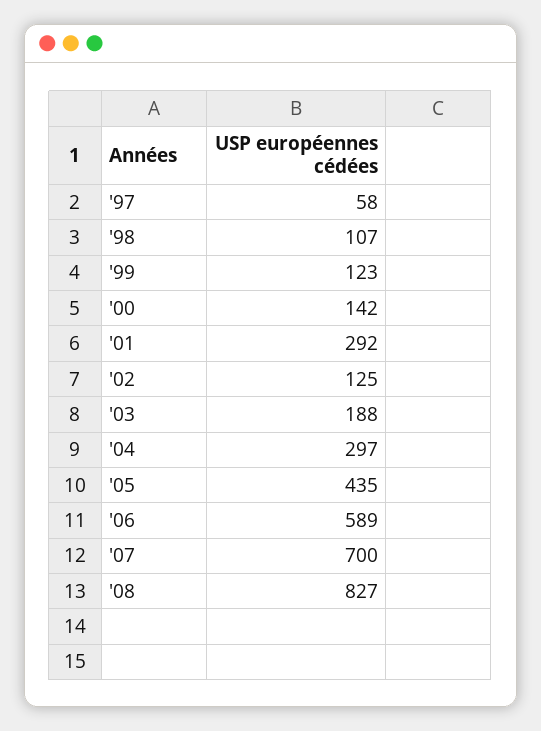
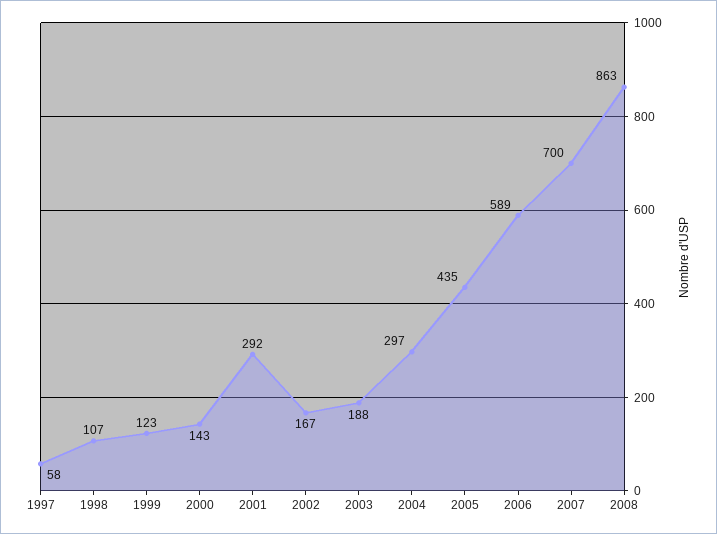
  {
    "'97": 58,
    "'98": 107,
    "'99": 123,
-   "'00": 142,
+   "'00": 143,
    "'01": 292,
-   "'02": 125,
+   "'02": 167,
    "'03": 188,
    "'04": 297,
    "'05": 435,
    "'06": 589,
    "'07": 700,
-   "'08": 827
+   "'08": 863
  }

